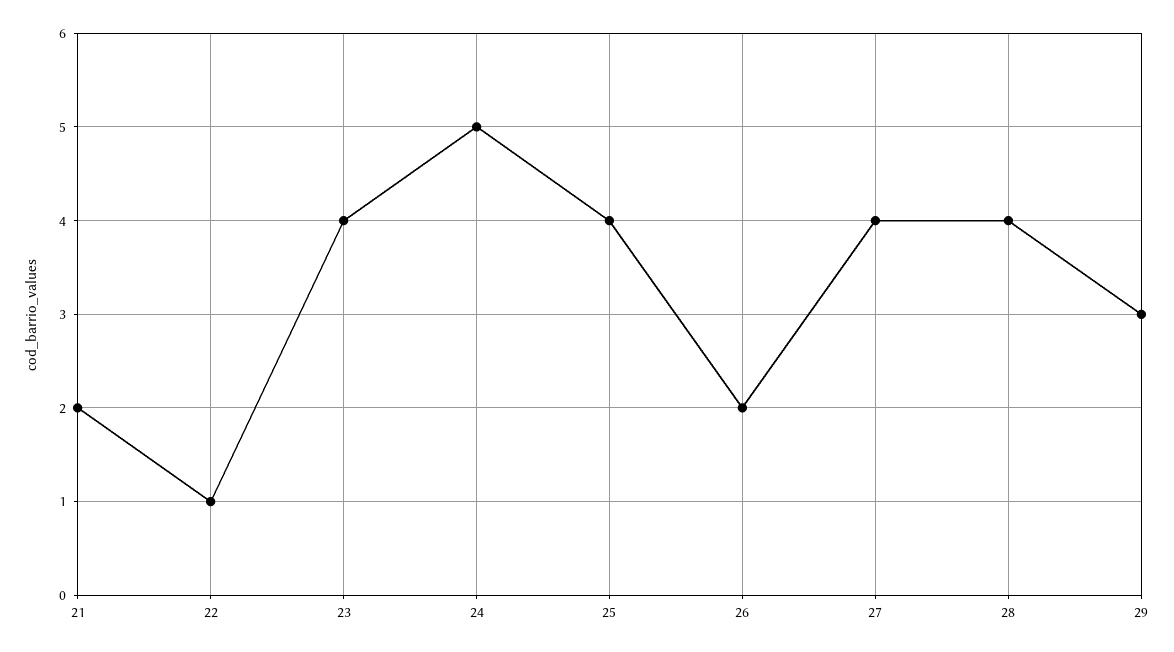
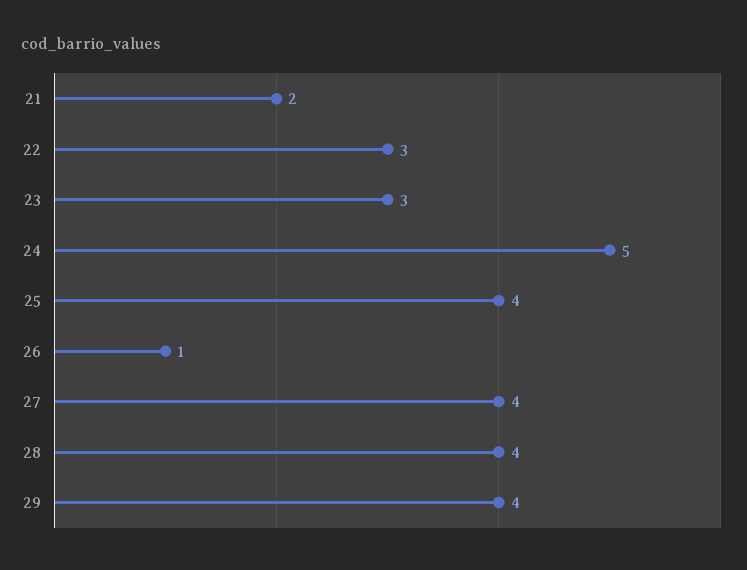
  {
    "21": 2,
-   "22": 1,
+   "22": 3,
-   "23": 4,
+   "23": 3,
    "24": 5,
    "25": 4,
-   "26": 2,
+   "26": 1,
    "27": 4,
    "28": 4,
-   "29": 3
+   "29": 4
  }

